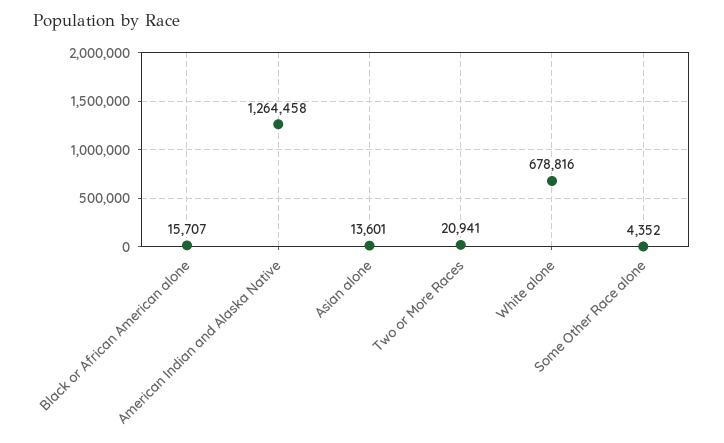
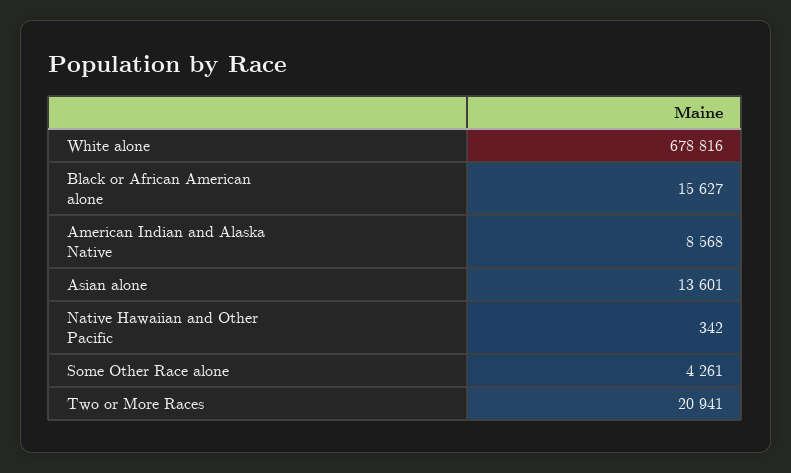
  {
-   "Black or African American alone": 15707,
+   "Black or African American alone": 15627,
-   "American Indian and Alaska Native": 1264458,
+   "American Indian and Alaska Native": 8568,
    "Asian alone": 13601,
    "Two or More Races": 20941,
    "White alone": 678816,
-   "Some Other Race alone": 4352
+   "Some Other Race alone": 4261,
+   "Native Hawaiian and Other Pacific": 342
  }

